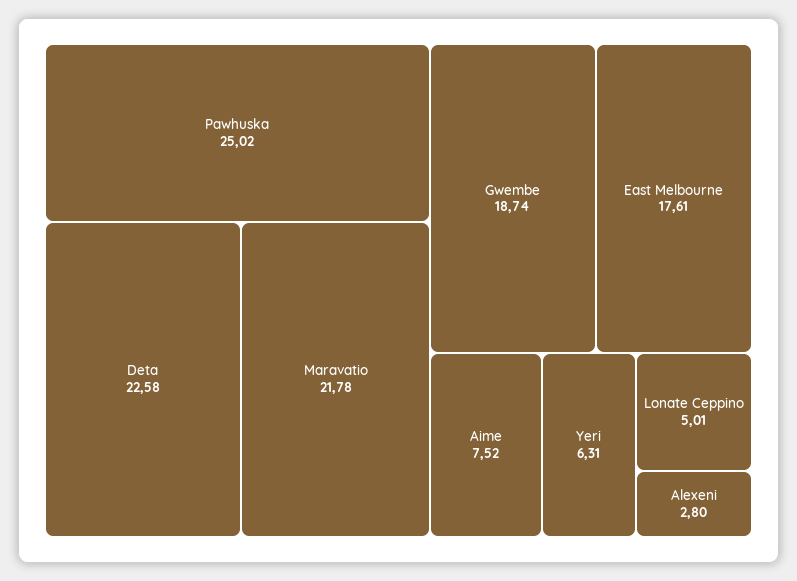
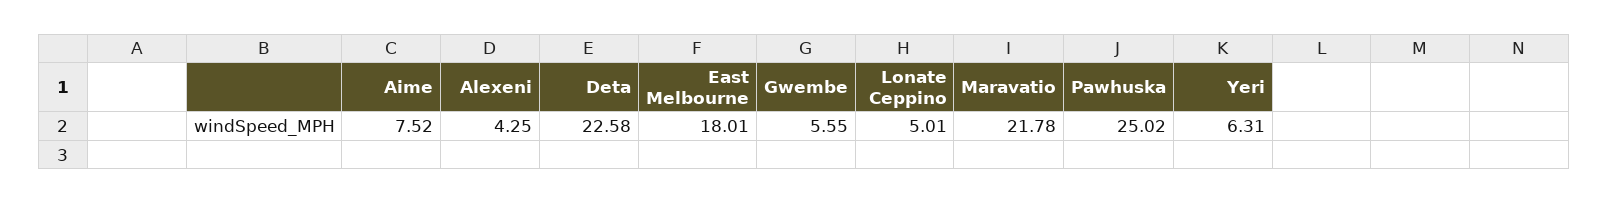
  {
    "Pawhuska": 25.02,
    "Deta": 22.58,
    "Maravatio": 21.78,
-   "Gwembe": 18.74,
+   "Gwembe": 5.55,
-   "East Melbourne": 17.61,
+   "East Melbourne": 18.01,
    "Aime": 7.52,
    "Yeri": 6.31,
    "Lonate Ceppino": 5.01,
-   "Alexeni": 2.8
+   "Alexeni": 4.25
  }

